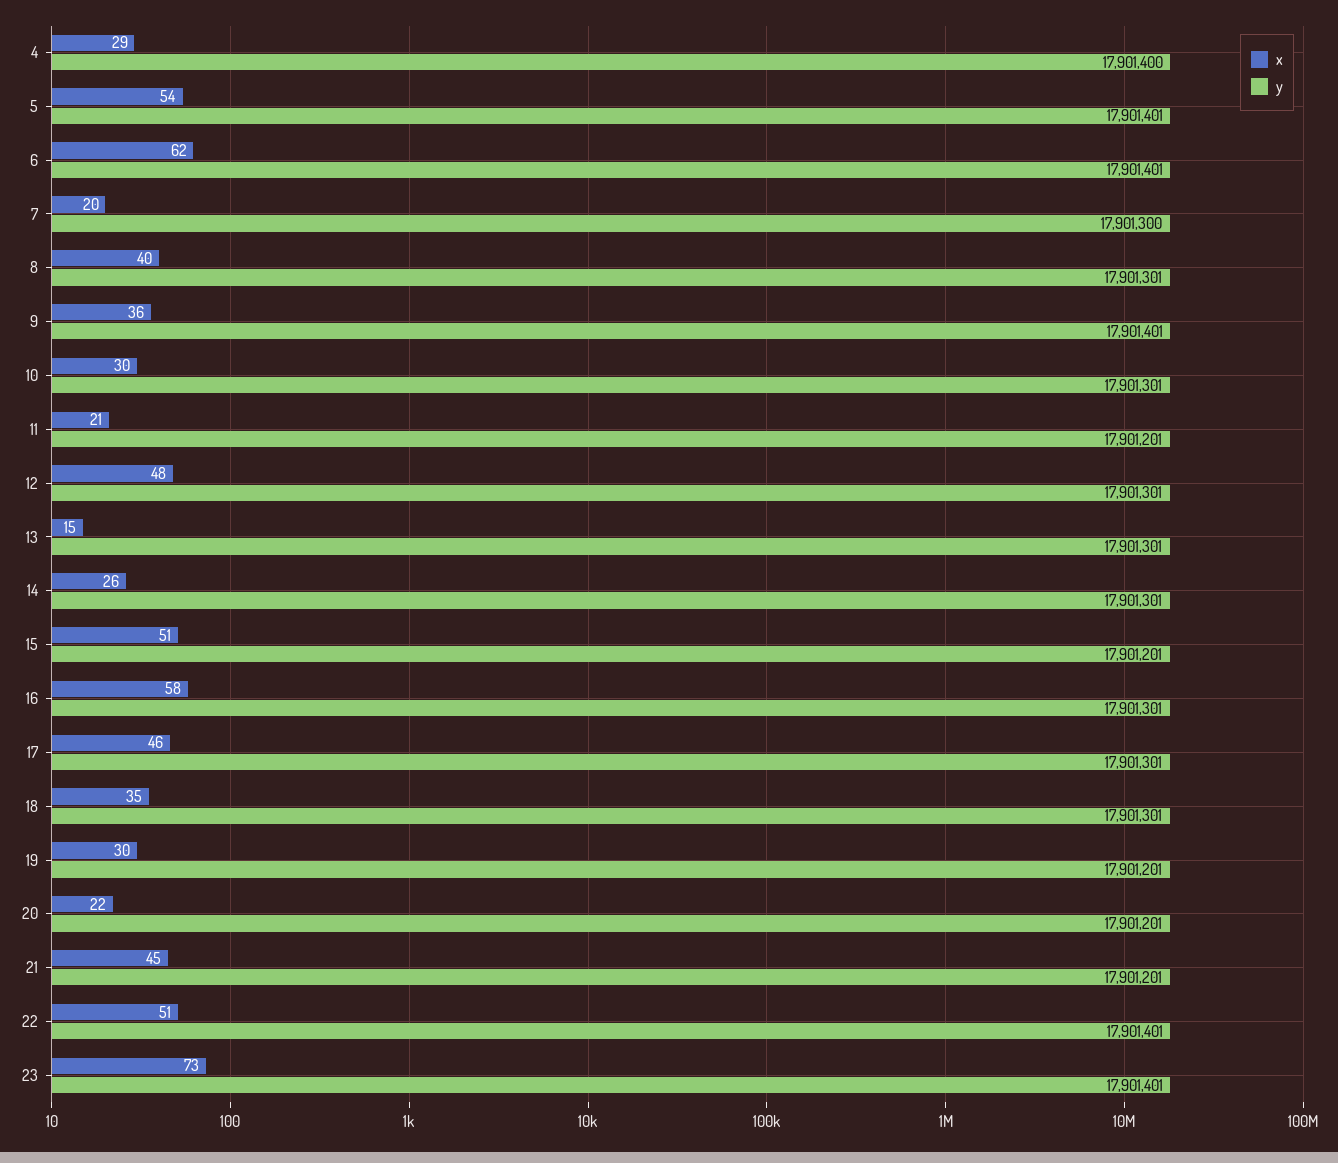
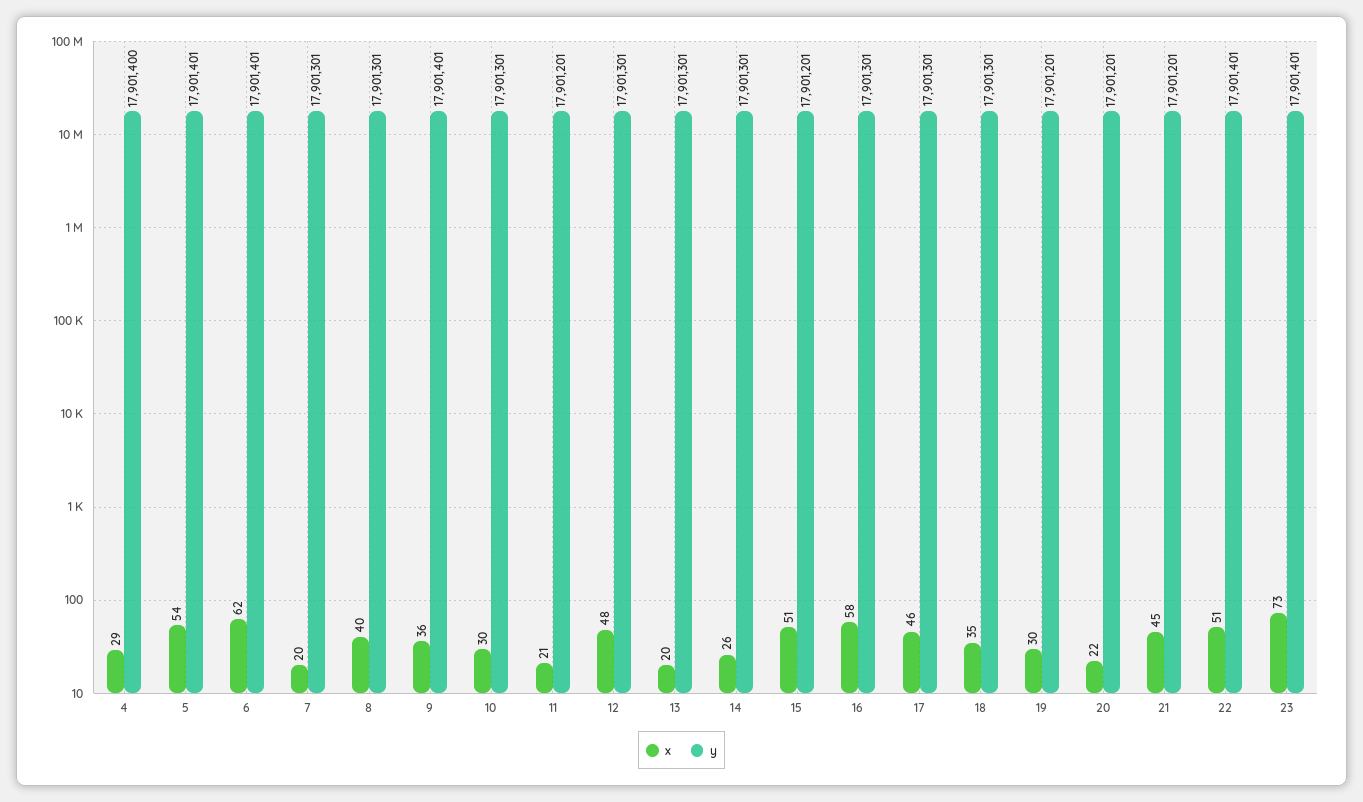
  {
    "x": {
      "4": 29,
      "5": 54,
      "6": 62,
      "7": 20,
      "8": 40,
      "9": 36,
      "10": 30,
      "11": 21,
      "12": 48,
-     "13": 15,
+     "13": 20,
      "14": 26,
      "15": 51,
      "16": 58,
      "17": 46,
      "18": 35,
      "19": 30,
      "20": 22,
      "21": 45,
      "22": 51,
      "23": 73
    },
    "y": {
      "4": 17901400,
      "5": 17901401,
      "6": 17901401,
-     "7": 17901300,
+     "7": 17901301,
      "8": 17901301,
      "9": 17901401,
      "10": 17901301,
      "11": 17901201,
      "12": 17901301,
      "13": 17901301,
      "14": 17901301,
      "15": 17901201,
      "16": 17901301,
      "17": 17901301,
      "18": 17901301,
      "19": 17901201,
      "20": 17901201,
      "21": 17901201,
      "22": 17901401,
      "23": 17901401
    }
  }

